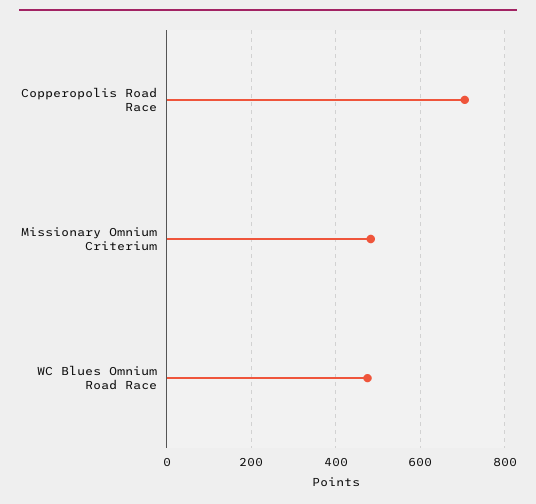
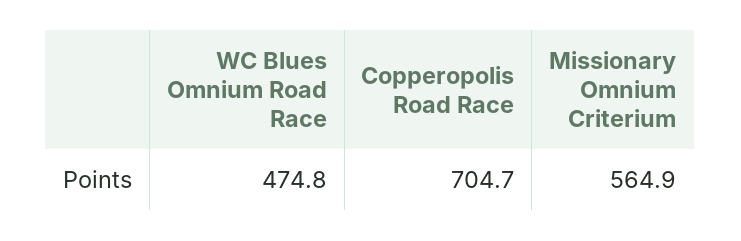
  {
    "Copperopolis Road Race": 704.7,
-   "Missionary Omnium Criterium": 480,
+   "Missionary Omnium Criterium": 564.9,
    "WC Blues Omnium Road Race": 474.8
  }

